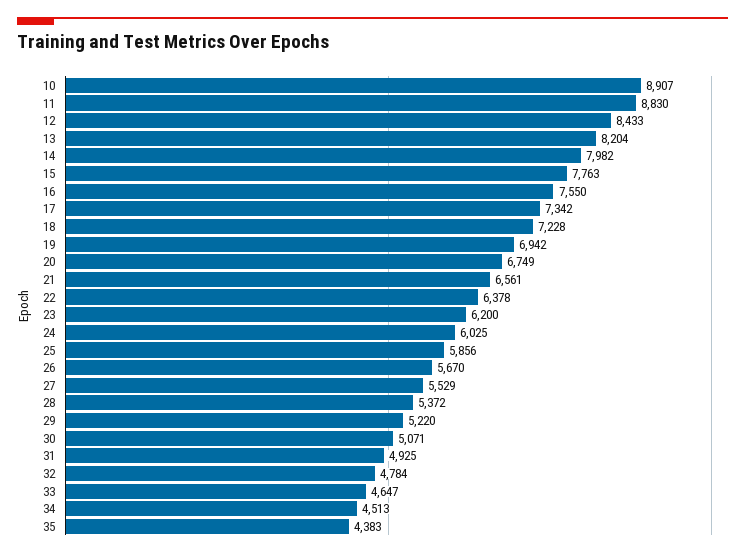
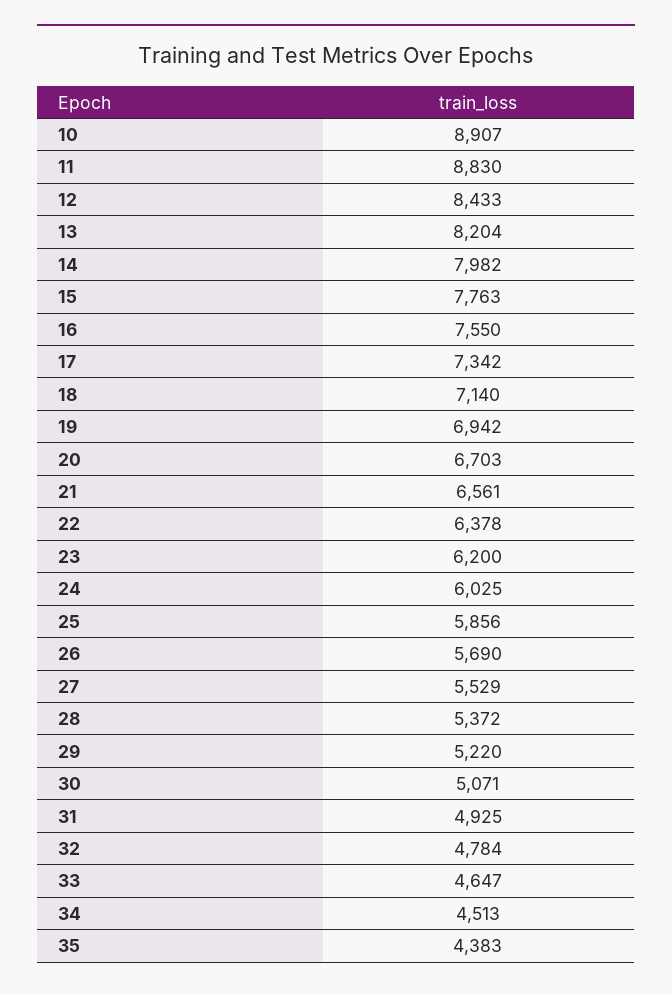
  {
    "10": 8907,
    "11": 8830,
    "12": 8433,
    "13": 8204,
    "14": 7982,
    "15": 7763,
    "16": 7550,
    "17": 7342,
-   "18": 7228,
+   "18": 7140,
    "19": 6942,
-   "20": 6749,
+   "20": 6703,
    "21": 6561,
    "22": 6378,
    "23": 6200,
    "24": 6025,
    "25": 5856,
-   "26": 5670,
+   "26": 5690,
    "27": 5529,
    "28": 5372,
    "29": 5220,
    "30": 5071,
    "31": 4925,
    "32": 4784,
    "33": 4647,
    "34": 4513,
    "35": 4383
  }

